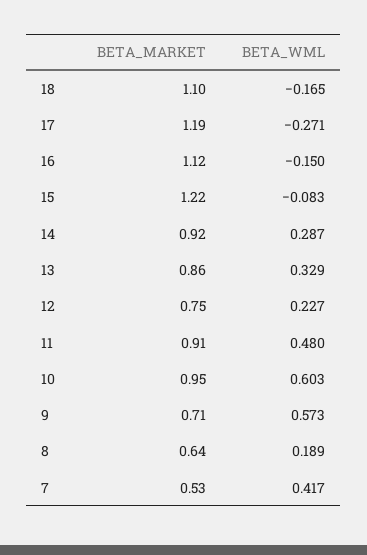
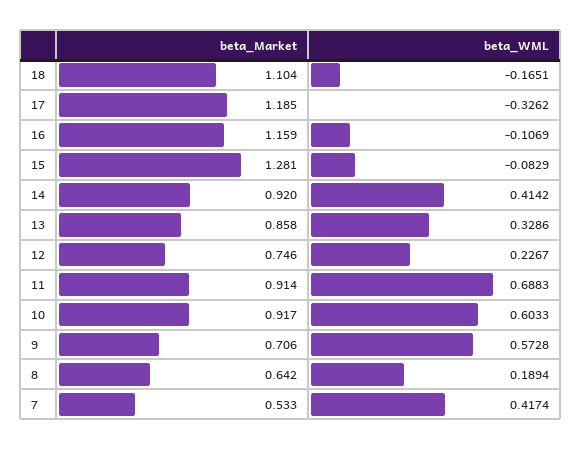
  {
    "BETA_MARKET": {
      "18": 1.104,
      "17": 1.185,
-     "16": 1.12,
+     "16": 1.159,
-     "15": 1.22,
+     "15": 1.281,
      "14": 0.92,
      "13": 0.858,
      "12": 0.746,
      "11": 0.914,
-     "10": 0.95,
+     "10": 0.917,
      "9": 0.706,
      "8": 0.642,
      "7": 0.533
    },
    "BETA_WML": {
      "18": -0.1651,
-     "17": -0.271,
+     "17": -0.3262,
-     "16": -0.15,
+     "16": -0.1069,
      "15": -0.0829,
-     "14": 0.287,
+     "14": 0.4142,
      "13": 0.3286,
      "12": 0.2267,
-     "11": 0.48,
+     "11": 0.6883,
      "10": 0.6033,
      "9": 0.5728,
      "8": 0.1894,
      "7": 0.4174
    }
  }

